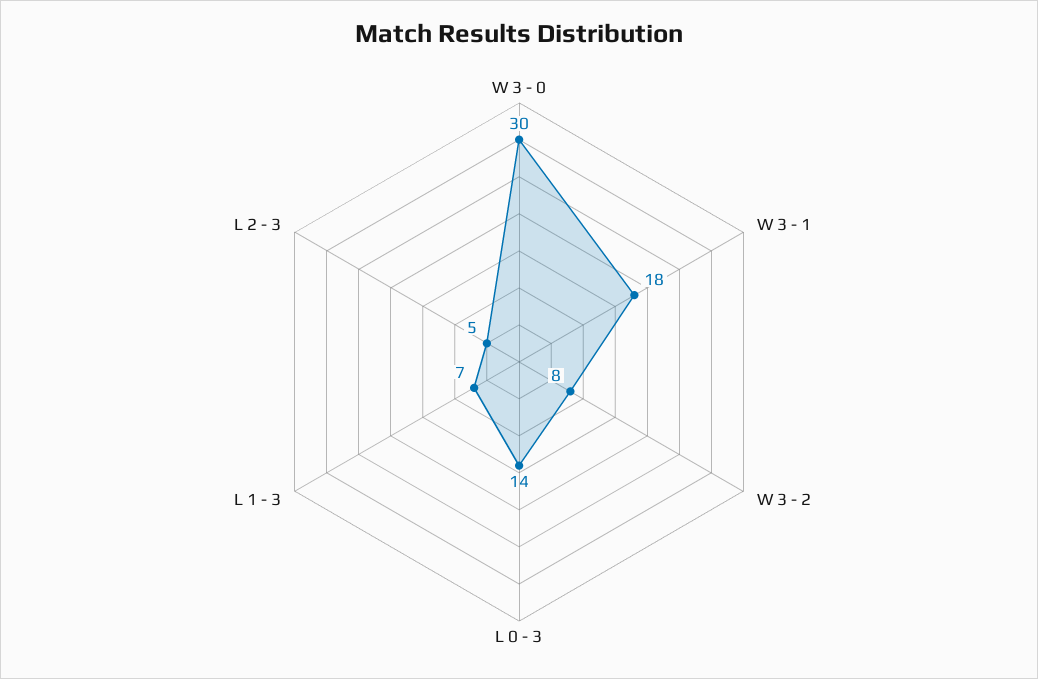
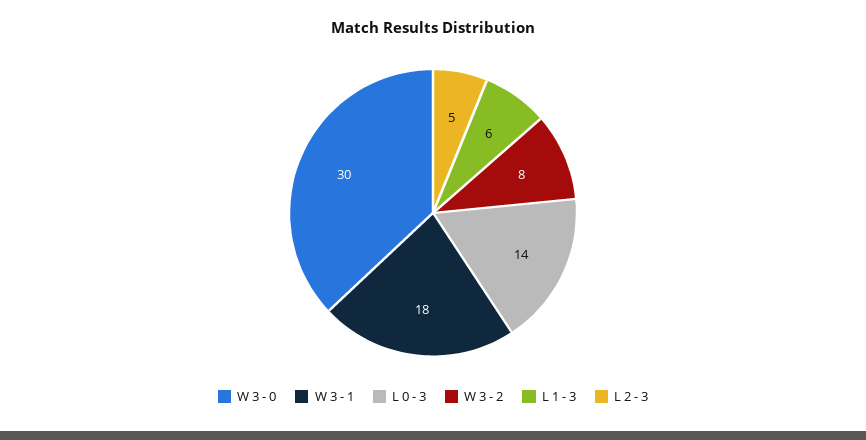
  {
    "W 3 - 0": 30,
    "W 3 - 1": 18,
    "W 3 - 2": 8,
    "L 0 - 3": 14,
-   "L 1 - 3": 7,
+   "L 1 - 3": 6,
    "L 2 - 3": 5
  }

